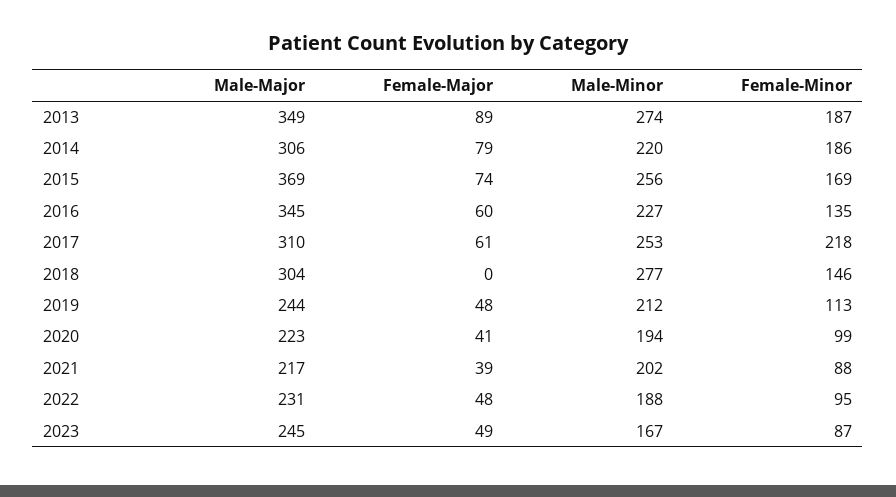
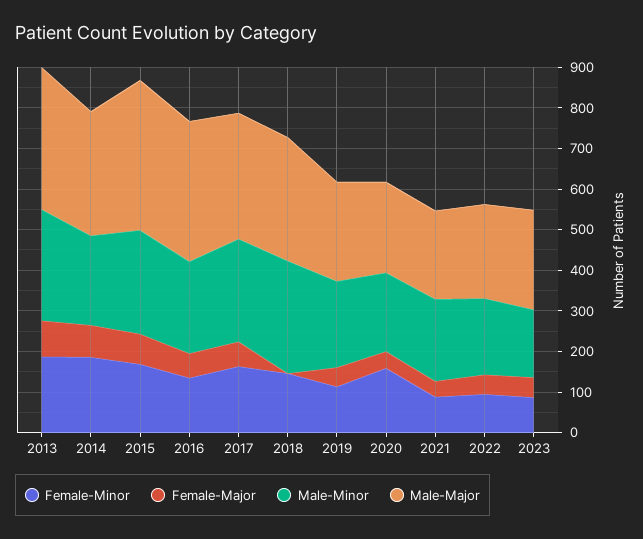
  {
    "Male-Major": {
      "2013": 349,
      "2014": 306,
      "2015": 369,
      "2016": 345,
      "2017": 310,
      "2018": 304,
      "2019": 244,
      "2020": 223,
      "2021": 217,
      "2022": 231,
      "2023": 245
    },
    "Female-Major": {
      "2013": 89,
      "2014": 79,
      "2015": 74,
      "2016": 60,
      "2017": 61,
      "2018": 0,
      "2019": 48,
      "2020": 41,
      "2021": 39,
      "2022": 48,
      "2023": 49
    },
    "Male-Minor": {
      "2013": 274,
      "2014": 220,
      "2015": 256,
      "2016": 227,
      "2017": 253,
      "2018": 277,
      "2019": 212,
      "2020": 194,
      "2021": 202,
      "2022": 188,
      "2023": 167
    },
    "Female-Minor": {
      "2013": 187,
      "2014": 186,
      "2015": 169,
      "2016": 135,
-     "2017": 218,
+     "2017": 160,
      "2018": 146,
      "2019": 113,
-     "2020": 99,
+     "2020": 160,
      "2021": 88,
      "2022": 95,
      "2023": 87
    }
  }

